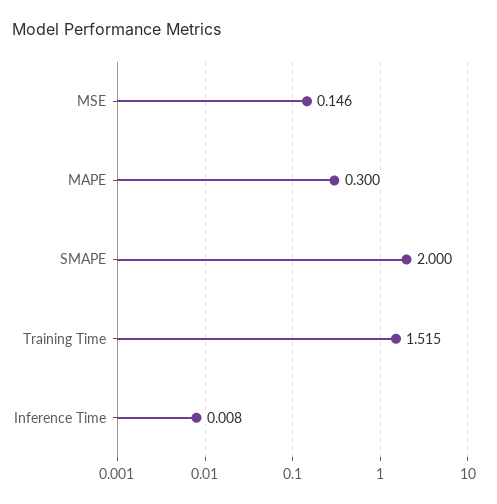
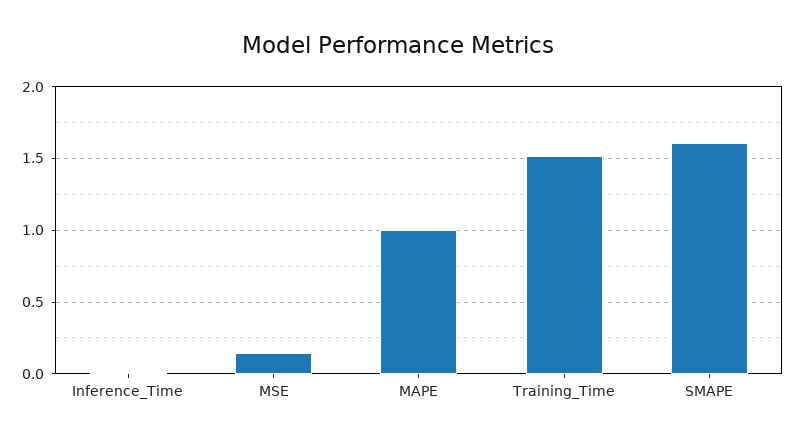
  {
    "MSE": 0.146,
-   "MAPE": 0.3,
+   "MAPE": 1,
-   "SMAPE": 2,
+   "SMAPE": 1.6,
    "Training Time": 1.515,
    "Inference Time": 0.008
  }

